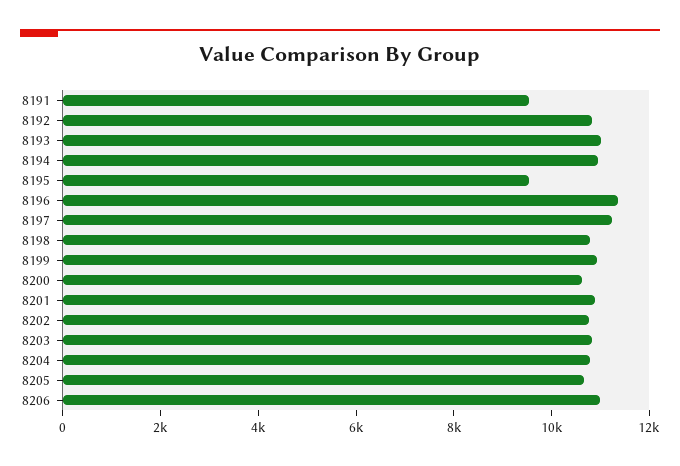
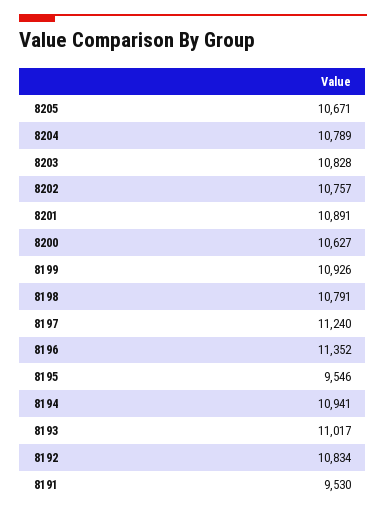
  {
    "8191": 9530,
    "8192": 10834,
    "8193": 11017,
    "8194": 10941,
    "8195": 9546,
    "8196": 11352,
    "8197": 11240,
    "8198": 10791,
    "8199": 10926,
    "8200": 10627,
    "8201": 10891,
    "8202": 10757,
    "8203": 10828,
    "8204": 10789,
-   "8205": 10671,
+   "8205": 10671
-   "8206": 11000
  }

